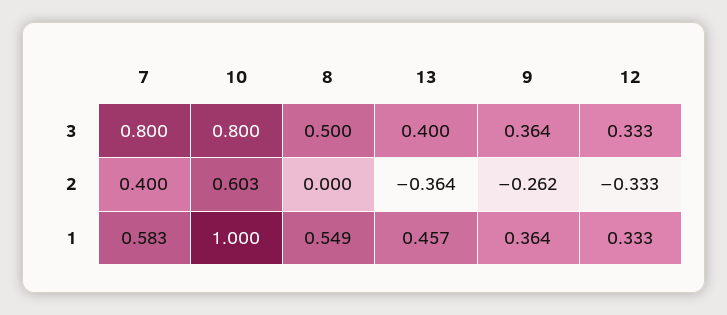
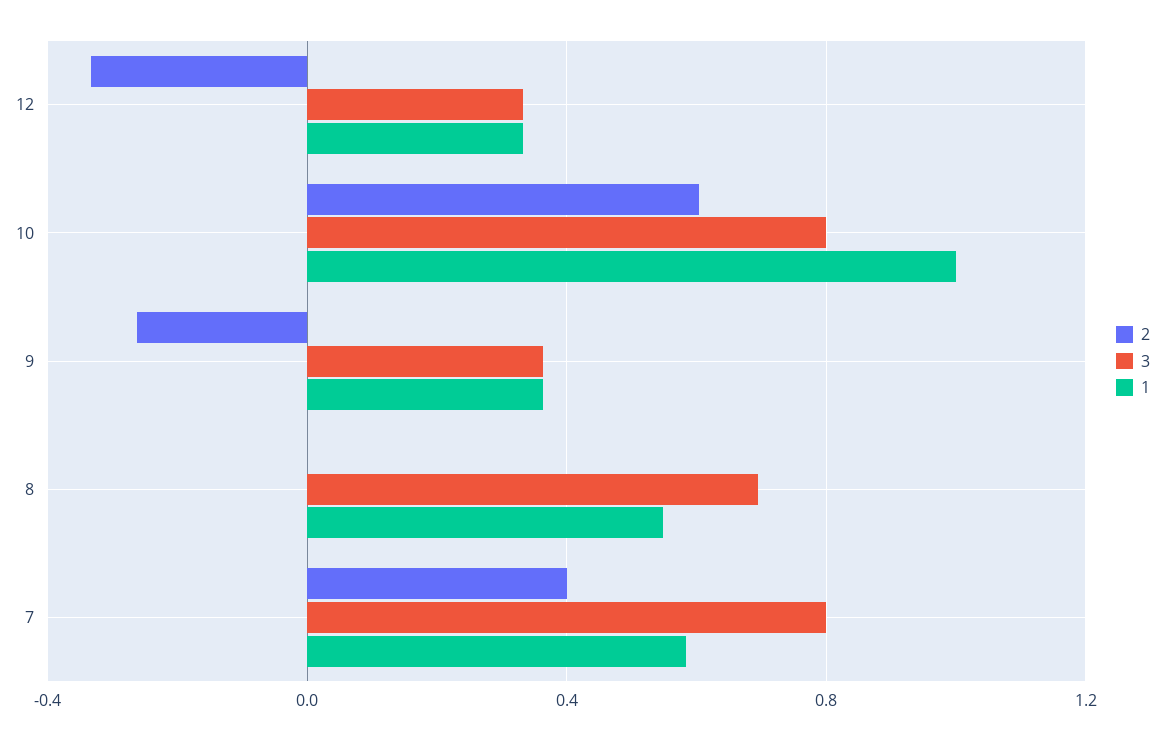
  {
    "3": {
      "7": 0.8,
      "10": 0.8,
-     "8": 0.5,
+     "8": 0.7,
-     "13": 0.4,
      "9": 0.364,
      "12": 0.333
    },
    "2": {
      "7": 0.4,
      "10": 0.603,
      "8": 0,
-     "13": -0.364,
      "9": -0.262,
      "12": -0.333
    },
    "1": {
      "7": 0.583,
      "10": 1,
      "8": 0.549,
-     "13": 0.457,
      "9": 0.364,
      "12": 0.333
    }
  }

